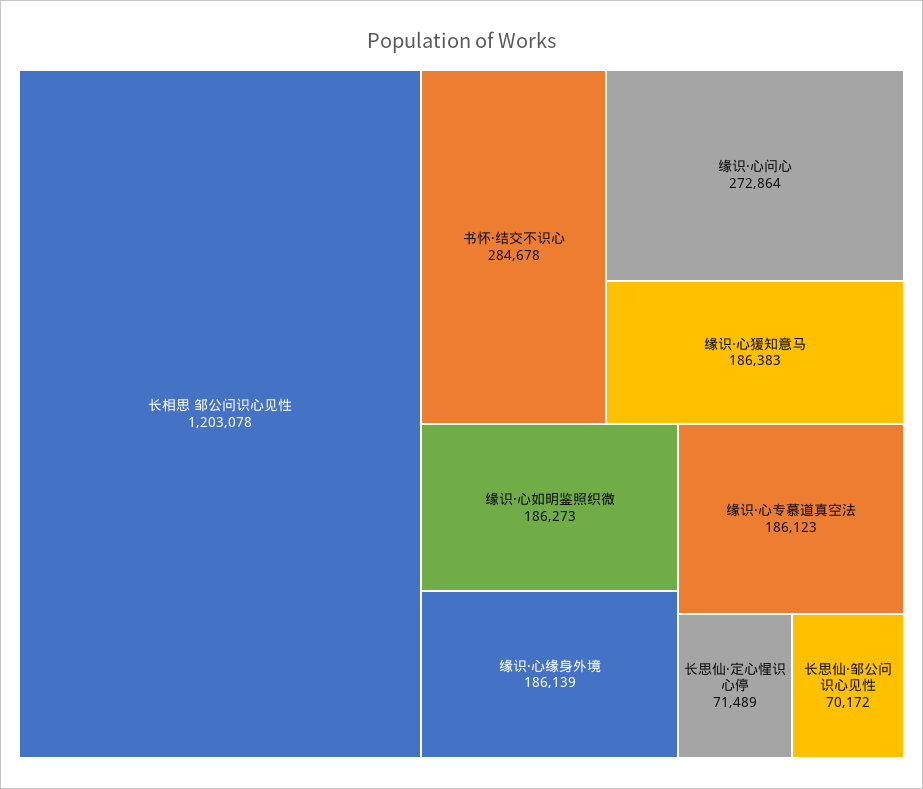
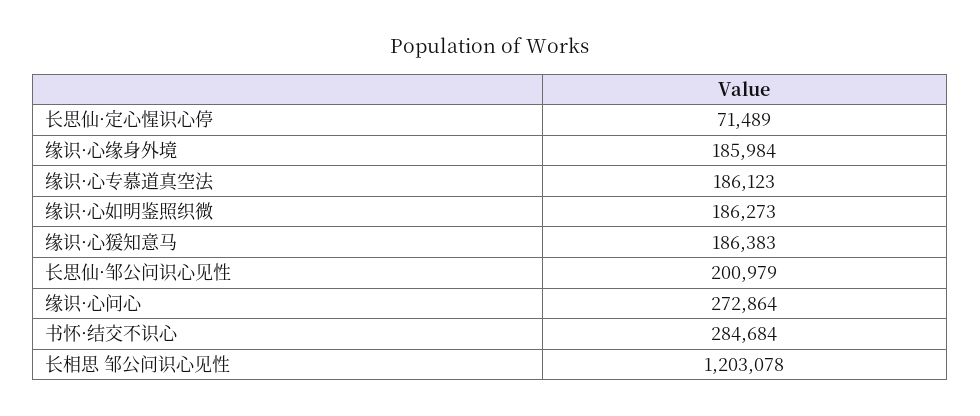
  {
    "长相思 邹公问识心见性": 1203078,
-   "书怀·结交不识心": 284678,
+   "书怀·结交不识心": 284684,
    "缘识·心问心": 272864,
    "缘识·心猨知意马": 186383,
    "缘识·心如明鉴照织微": 186273,
-   "缘识·心缘身外境": 186139,
+   "缘识·心缘身外境": 185984,
    "缘识·心专慕道真空法": 186123,
    "长思仙·定心惺识心停": 71489,
-   "长思仙·邹公问识心见性": 70172
+   "长思仙·邹公问识心见性": 200979
  }

